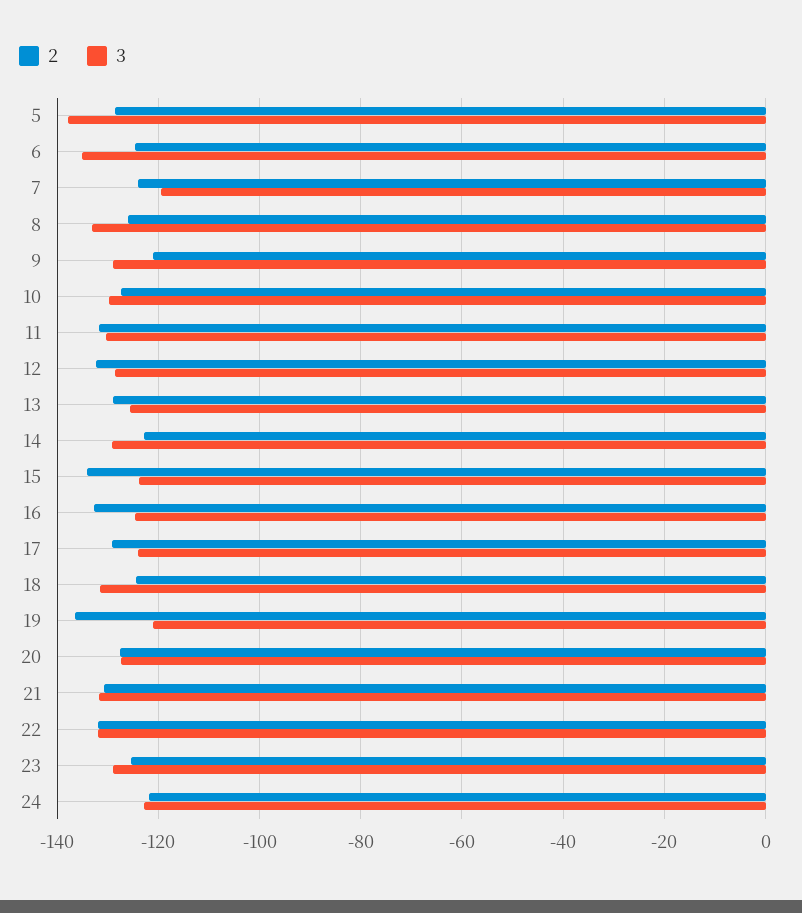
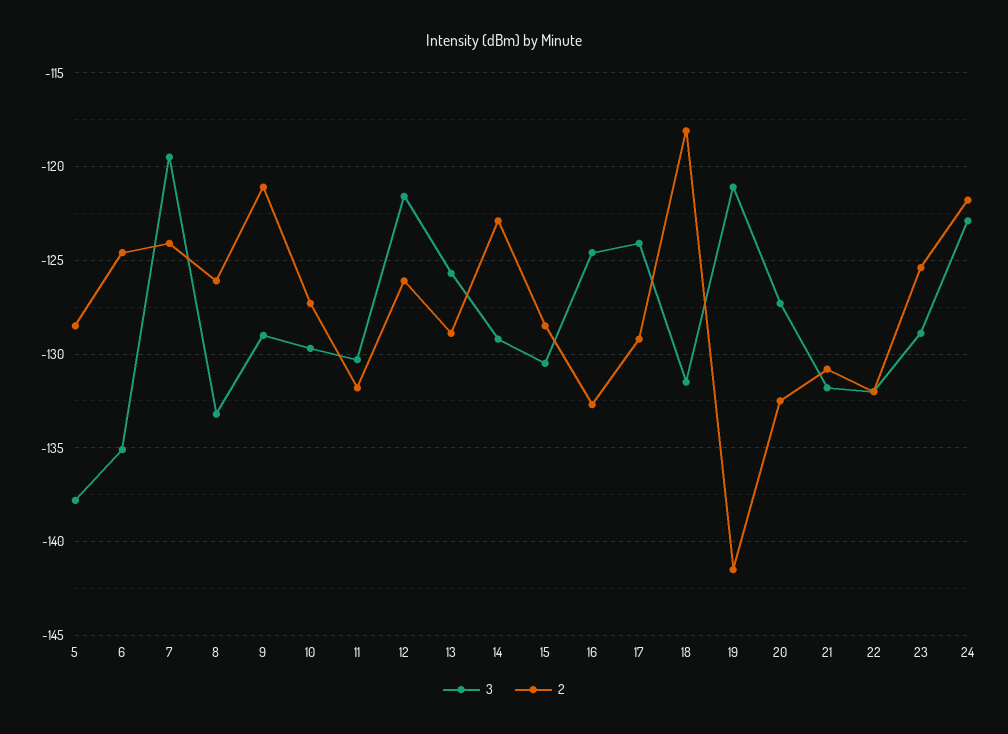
  {
    "2": {
      "5": -128.5,
      "6": -124.5,
      "7": -124,
      "8": -126,
      "9": -121,
      "10": -127.5,
      "11": -132,
-     "12": -132,
+     "12": -126,
      "13": -129,
      "14": -123,
-     "15": -134,
+     "15": -128.5,
      "16": -132.5,
      "17": -129,
-     "18": -124,
+     "18": -118,
-     "19": -136,
+     "19": -141.5,
-     "20": -128,
+     "20": -132.5,
      "21": -131,
      "22": -132,
      "23": -125.5,
      "24": -122
    },
    "3": {
      "5": -138,
      "6": -135,
      "7": -119.5,
      "8": -133,
      "9": -129,
      "10": -129.5,
      "11": -130.5,
-     "12": -128,
+     "12": -121.5,
      "13": -125.5,
      "14": -129,
-     "15": -124,
+     "15": -130.5,
      "16": -124.5,
      "17": -124,
      "18": -131.5,
      "19": -121,
      "20": -127.5,
      "21": -132,
      "22": -132,
      "23": -129,
      "24": -123
    }
  }

